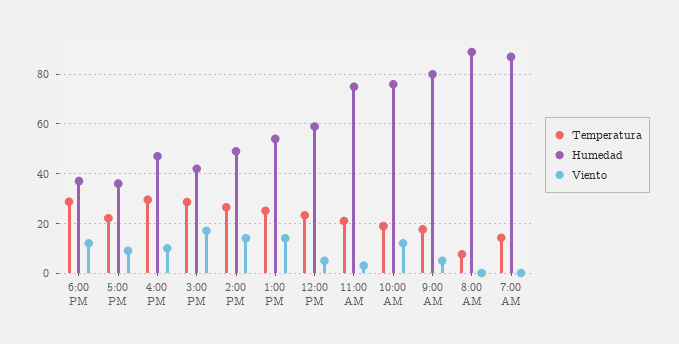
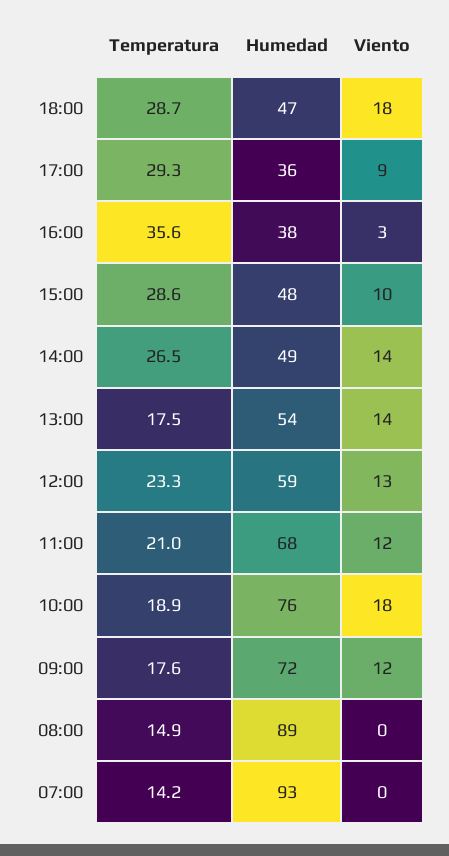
  {
    "Temperatura": {
      "6:00 PM": 28.7,
-     "5:00 PM": 22.5,
+     "5:00 PM": 29.3,
-     "4:00 PM": 30,
+     "4:00 PM": 35.6,
      "3:00 PM": 28.6,
      "2:00 PM": 26.5,
-     "1:00 PM": 25,
+     "1:00 PM": 17.5,
      "12:00 PM": 23.3,
      "11:00 AM": 21,
      "10:00 AM": 18.9,
      "9:00 AM": 17.6,
-     "8:00 AM": 7.5,
+     "8:00 AM": 14.9,
      "7:00 AM": 14.2
    },
    "Humedad": {
-     "6:00 PM": 37.5,
+     "6:00 PM": 47,
      "5:00 PM": 36,
-     "4:00 PM": 47.5,
+     "4:00 PM": 38,
-     "3:00 PM": 42.5,
+     "3:00 PM": 48,
      "2:00 PM": 49,
      "1:00 PM": 54,
      "12:00 PM": 59,
-     "11:00 AM": 75,
+     "11:00 AM": 68,
      "10:00 AM": 76,
-     "9:00 AM": 80,
+     "9:00 AM": 72,
      "8:00 AM": 89,
-     "7:00 AM": 87.5
+     "7:00 AM": 93
    },
    "Viento": {
-     "6:00 PM": 12.5,
+     "6:00 PM": 18,
      "5:00 PM": 9,
-     "4:00 PM": 10,
+     "4:00 PM": 3,
-     "3:00 PM": 17.5,
+     "3:00 PM": 10,
      "2:00 PM": 14,
      "1:00 PM": 14,
-     "12:00 PM": 5,
+     "12:00 PM": 13,
-     "11:00 AM": 2.5,
+     "11:00 AM": 12,
-     "10:00 AM": 12.5,
+     "10:00 AM": 18,
-     "9:00 AM": 5,
+     "9:00 AM": 12,
      "8:00 AM": 0,
      "7:00 AM": 0
    }
  }

